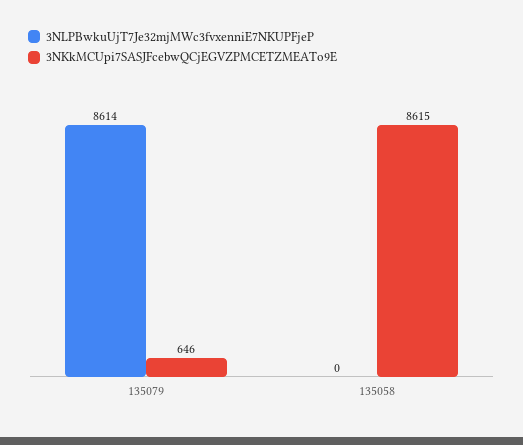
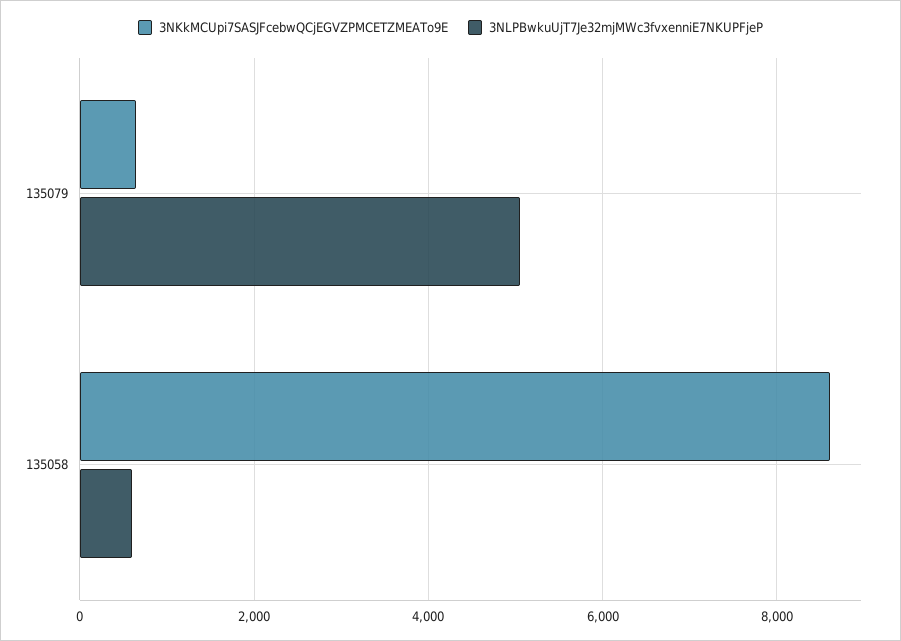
  {
    "3NLPBwkuUjT7Je32mjMWc3fvxenniE7NKUPFjeP": {
-     "135079": 8614,
+     "135079": 5000,
-     "135058": 0
+     "135058": 600
    },
    "3NKkMCUpi7SASJFcebwQCjEGVZPMCETZMEATo9E": {
      "135079": 646,
      "135058": 8615
    }
  }

